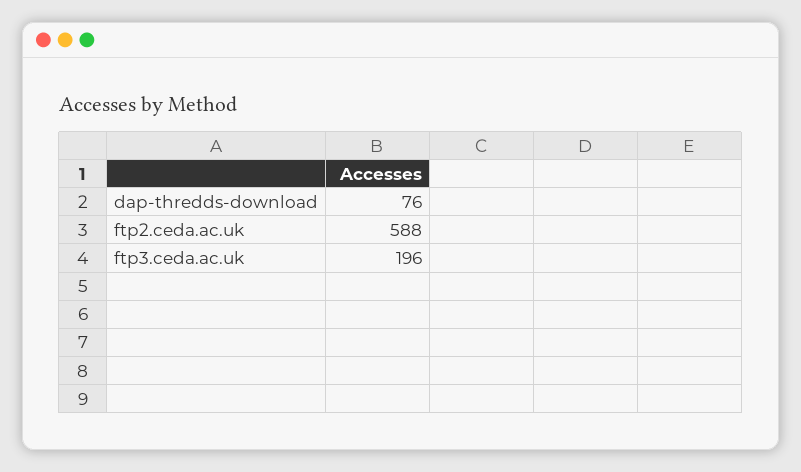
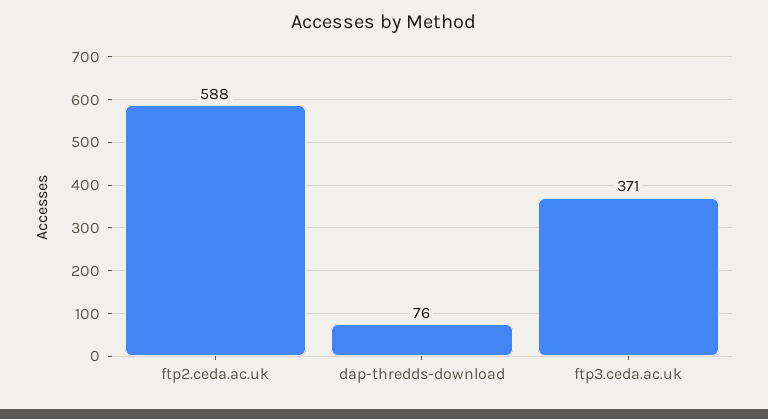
  {
    "dap-thredds-download": 76,
    "ftp2.ceda.ac.uk": 588,
-   "ftp3.ceda.ac.uk": 196
+   "ftp3.ceda.ac.uk": 371
  }

